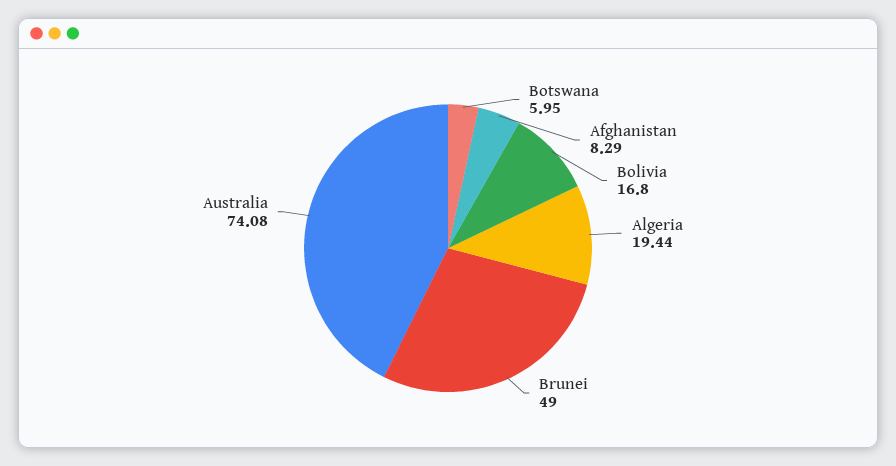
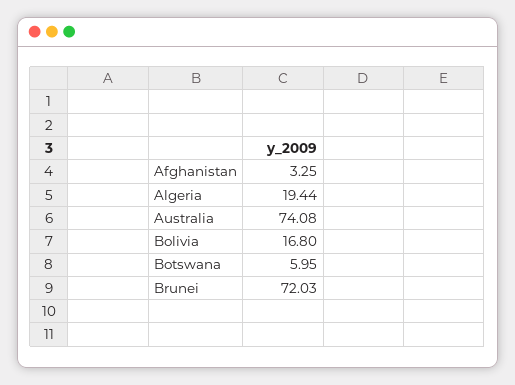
  {
    "Botswana": 5.95,
-   "Afghanistan": 8.29,
+   "Afghanistan": 3.25,
    "Bolivia": 16.8,
    "Algeria": 19.44,
-   "Brunei": 49,
+   "Brunei": 72.03,
    "Australia": 74.08
  }

